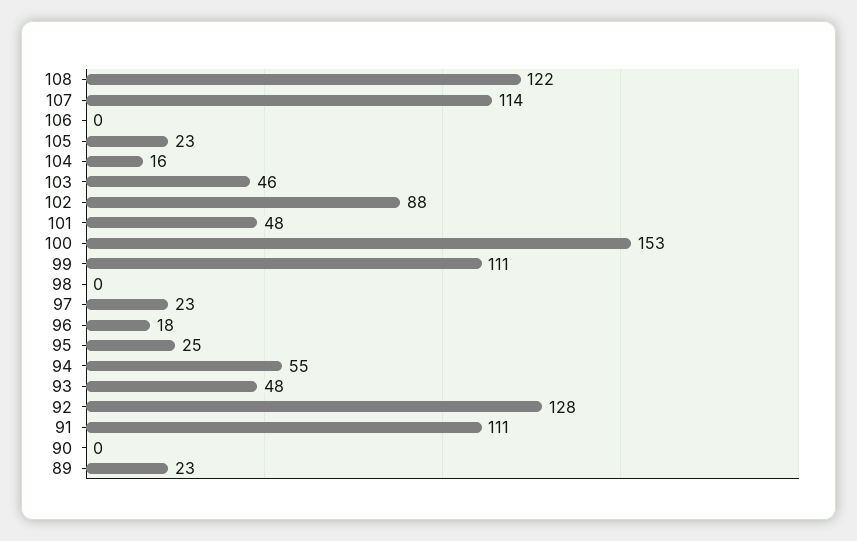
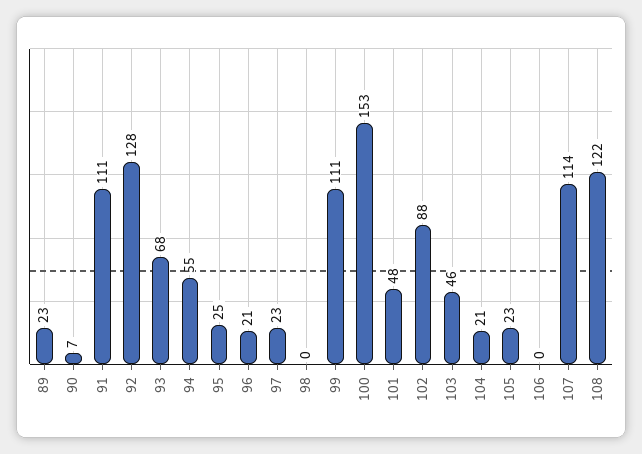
  {
    "108": 122,
    "107": 114,
    "106": 0,
    "105": 23,
-   "104": 16,
+   "104": 21,
    "103": 46,
    "102": 88,
    "101": 48,
    "100": 153,
    "99": 111,
    "98": 0,
    "97": 23,
-   "96": 18,
+   "96": 21,
    "95": 25,
    "94": 55,
-   "93": 48,
+   "93": 68,
    "92": 128,
    "91": 111,
-   "90": 0,
+   "90": 7,
    "89": 23
  }

